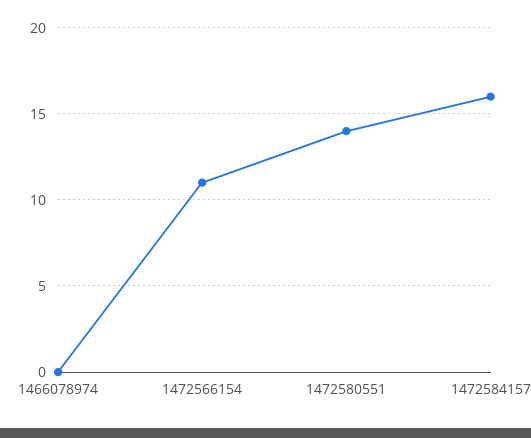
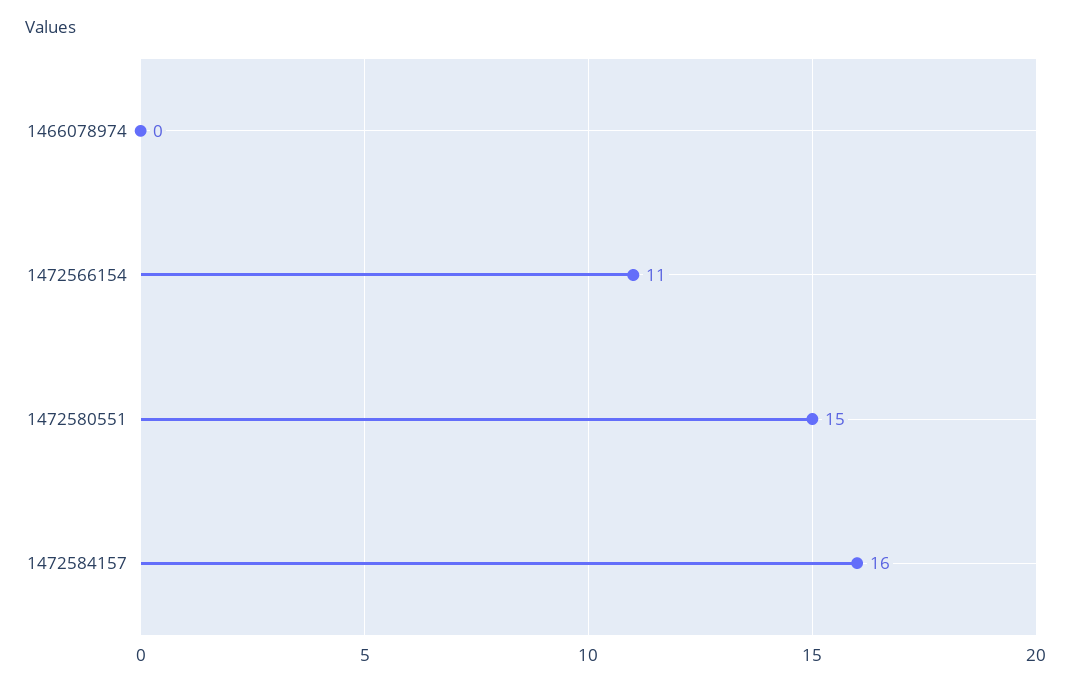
  {
    "1466078974": 0,
    "1472566154": 11,
-   "1472580551": 14,
+   "1472580551": 15,
    "1472584157": 16
  }

